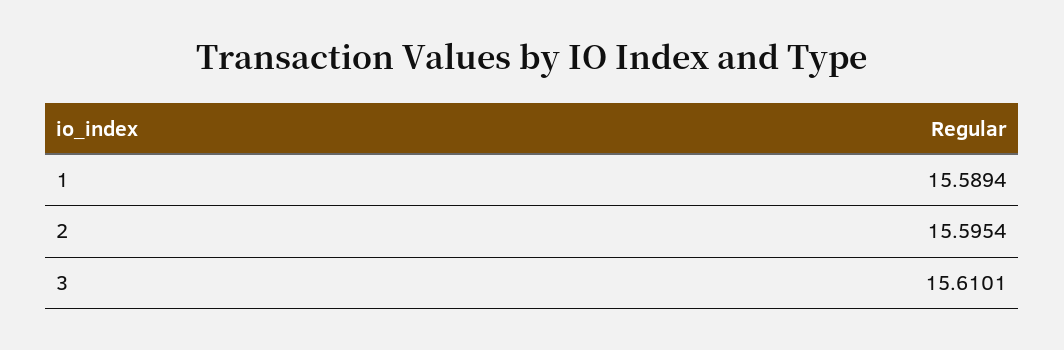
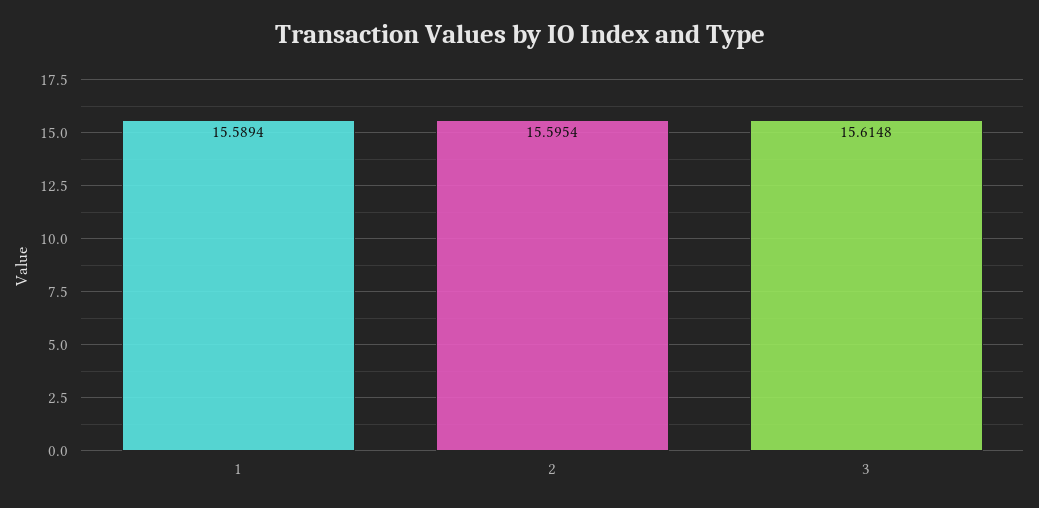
  {
    "1": 15.5894,
    "2": 15.5954,
-   "3": 15.6101
+   "3": 15.6148
  }

